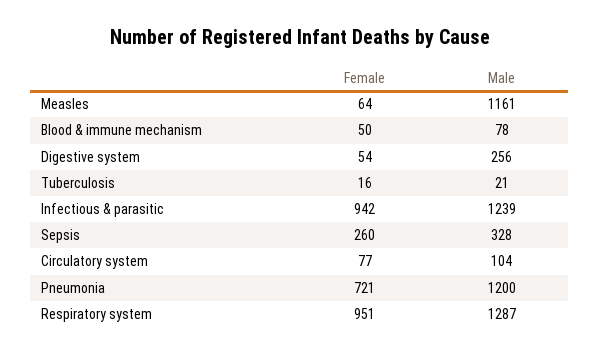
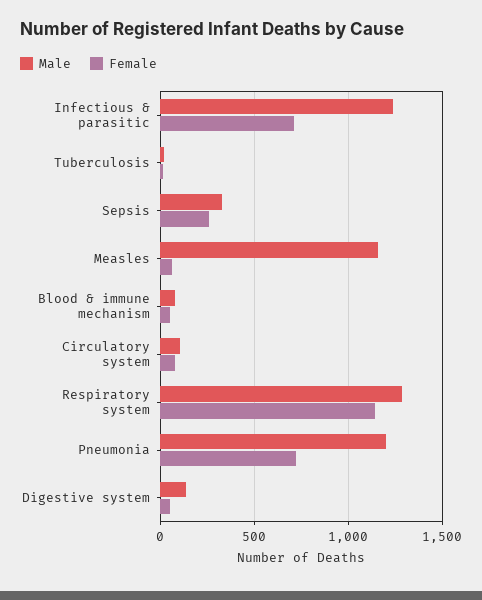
  {
    "Female": {
      "Measles": 64,
      "Blood & immune mechanism": 50,
      "Digestive system": 54,
      "Tuberculosis": 16,
-     "Infectious & parasitic": 942,
+     "Infectious & parasitic": 700,
      "Sepsis": 260,
      "Circulatory system": 77,
      "Pneumonia": 721,
-     "Respiratory system": 951
+     "Respiratory system": 1150
    },
    "Male": {
      "Measles": 1161,
      "Blood & immune mechanism": 78,
-     "Digestive system": 256,
+     "Digestive system": 150,
      "Tuberculosis": 21,
      "Infectious & parasitic": 1239,
      "Sepsis": 328,
      "Circulatory system": 104,
      "Pneumonia": 1200,
      "Respiratory system": 1287
    }
  }

